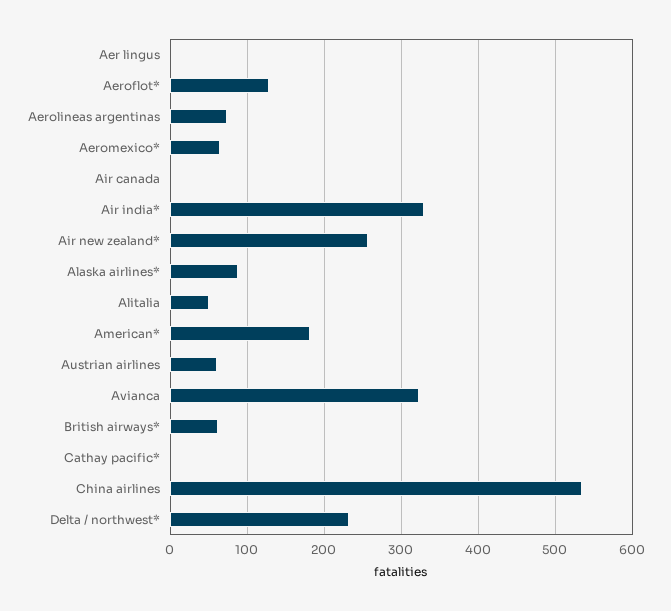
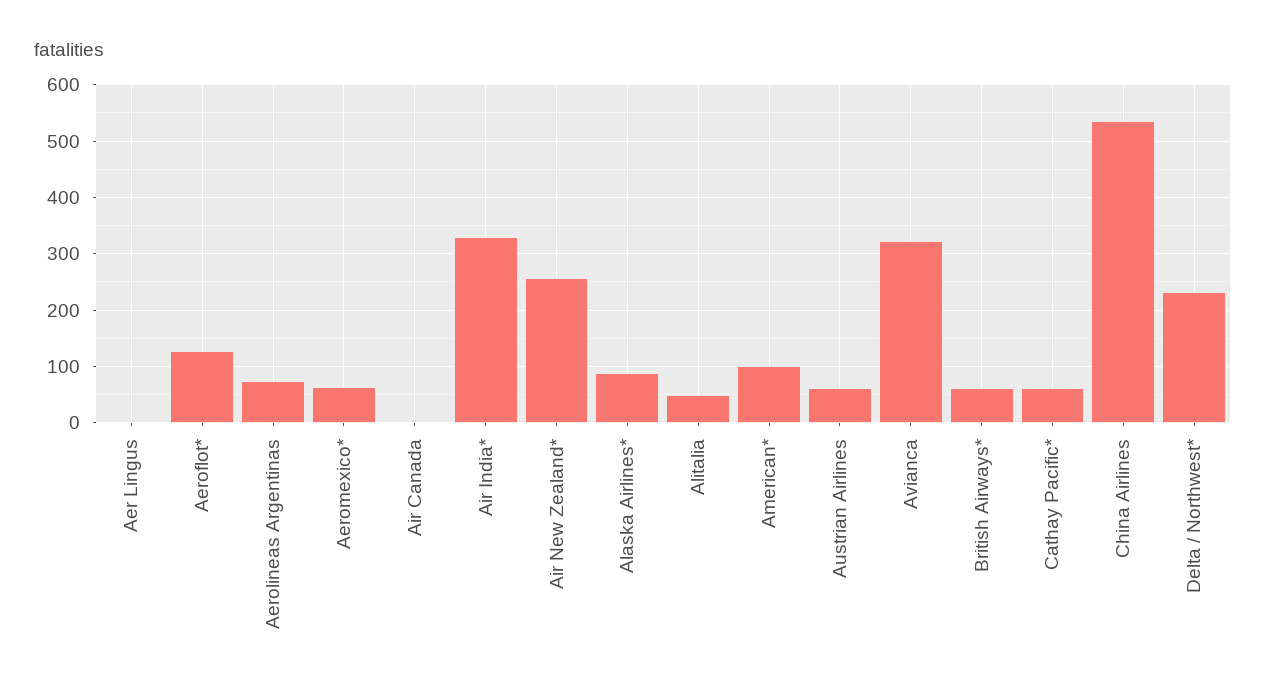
  {
    "Aer lingus": 0,
    "Aeroflot*": 130,
    "Aerolineas argentinas": 70,
    "Aeromexico*": 60,
    "Air canada": 0,
    "Air india*": 330,
    "Air new zealand*": 260,
    "Alaska airlines*": 90,
    "Alitalia": 50,
-   "American*": 180,
+   "American*": 100,
    "Austrian airlines": 60,
    "Avianca": 320,
    "British airways*": 60,
-   "Cathay pacific*": 0,
+   "Cathay pacific*": 60,
    "China airlines": 540,
    "Delta / northwest*": 230
  }

